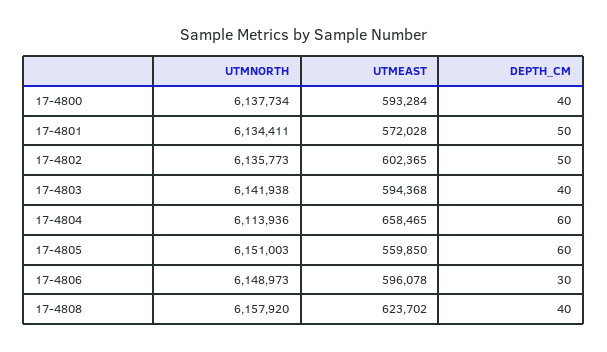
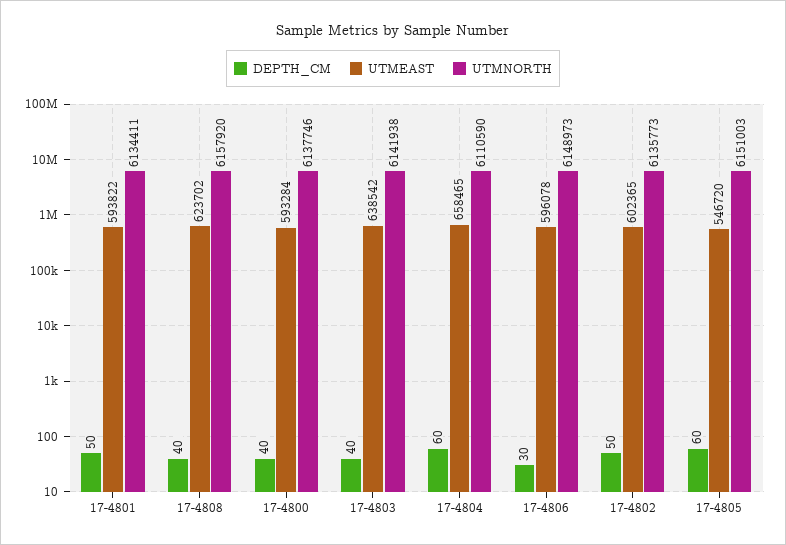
  {
    "UTMNORTH": {
-     "17-4800": 6137734,
+     "17-4800": 6137746,
      "17-4801": 6134411,
      "17-4802": 6135773,
      "17-4803": 6141938,
-     "17-4804": 6113936,
+     "17-4804": 6110590,
      "17-4805": 6151003,
      "17-4806": 6148973,
      "17-4808": 6157920
    },
    "UTMEAST": {
      "17-4800": 593284,
-     "17-4801": 572028,
+     "17-4801": 593822,
      "17-4802": 602365,
-     "17-4803": 594368,
+     "17-4803": 638542,
      "17-4804": 658465,
-     "17-4805": 559850,
+     "17-4805": 546720,
      "17-4806": 596078,
      "17-4808": 623702
    },
    "DEPTH_CM": {
      "17-4800": 40,
      "17-4801": 50,
      "17-4802": 50,
      "17-4803": 40,
      "17-4804": 60,
      "17-4805": 60,
      "17-4806": 30,
      "17-4808": 40
    }
  }

